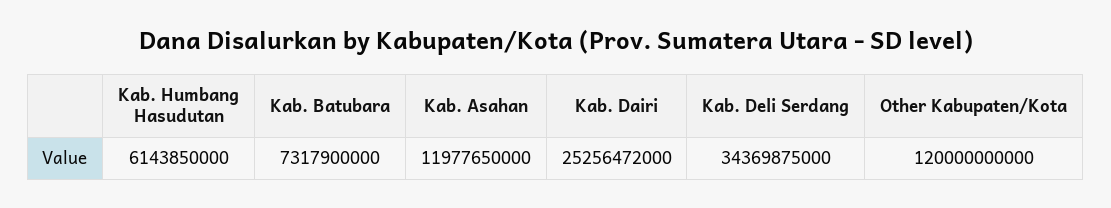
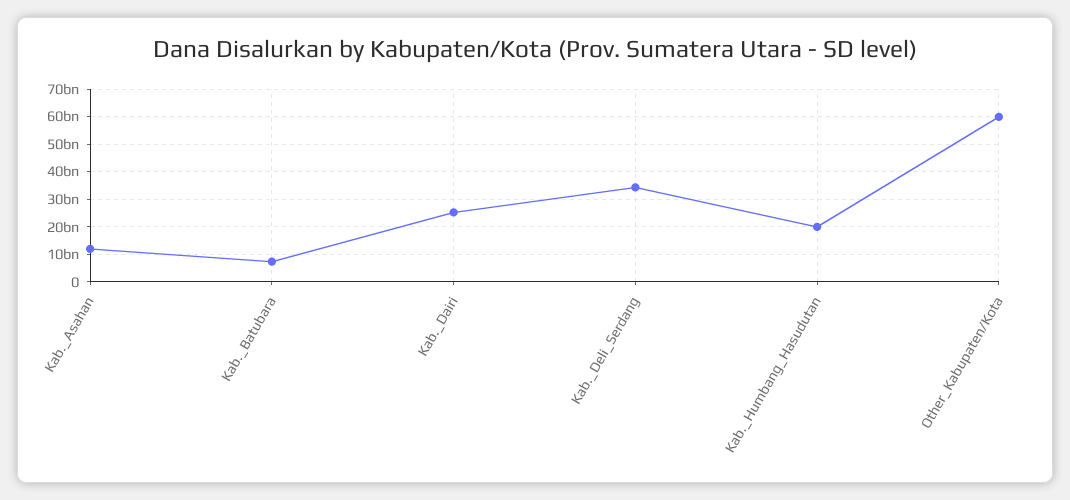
  {
-   "Kab. Humbang Hasudutan": 6143850000,
+   "Kab. Humbang Hasudutan": 20000000000,
    "Kab. Batubara": 7317900000,
    "Kab. Asahan": 11977650000,
    "Kab. Dairi": 25256472000,
    "Kab. Deli Serdang": 34369875000,
-   "Other Kabupaten/Kota": 120000000000
+   "Other Kabupaten/Kota": 60000000000
  }

